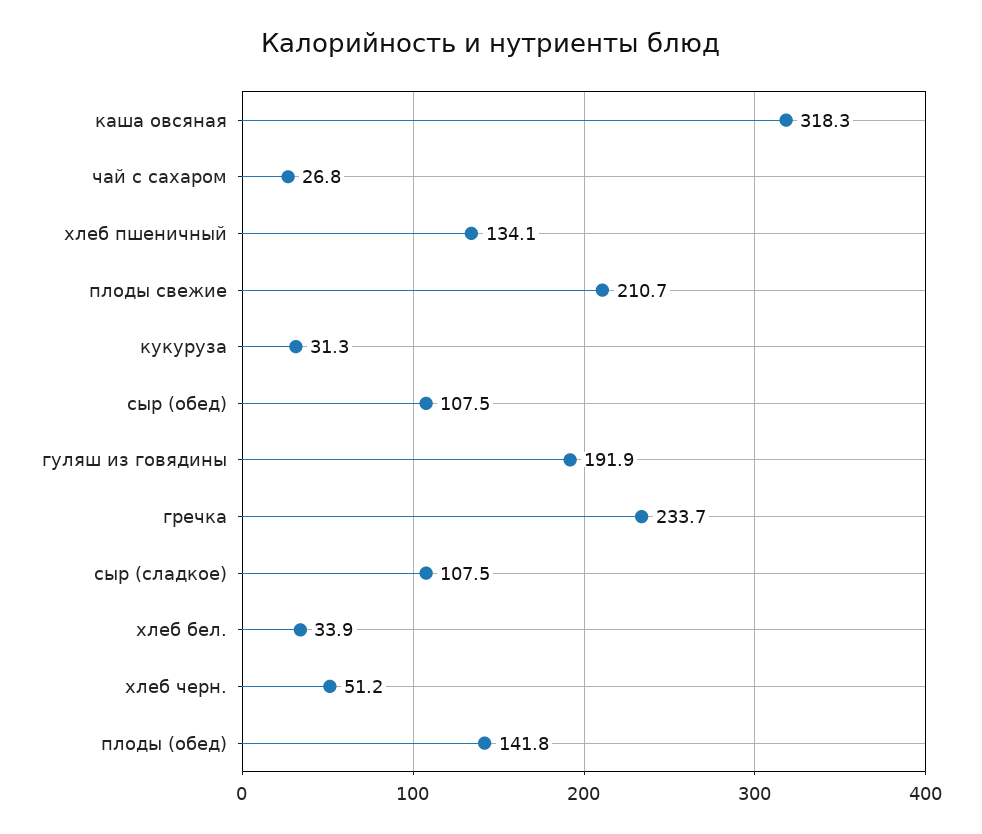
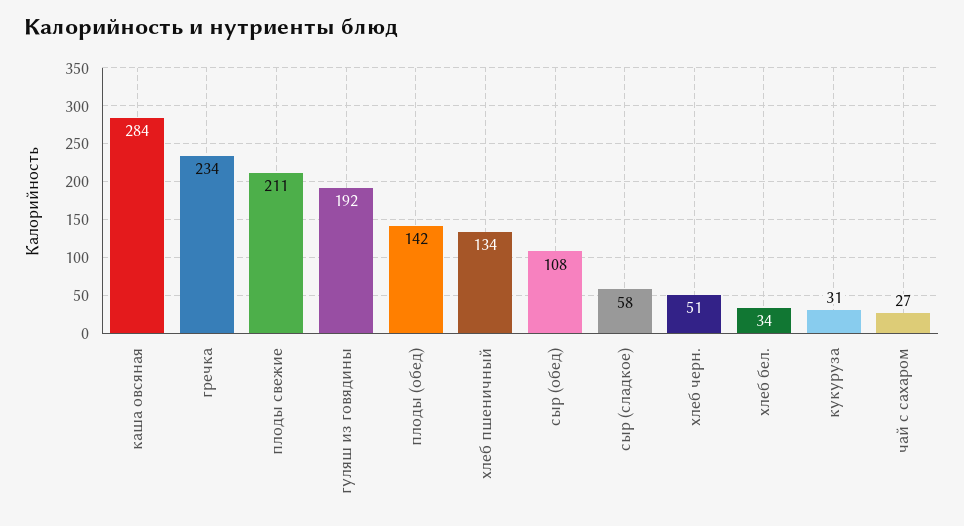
  {
-   "каша овсяная": 318.3,
+   "каша овсяная": 284,
    "чай с сахаром": 26.8,
    "хлеб пшеничный": 134.1,
    "плоды свежие": 210.7,
    "кукуруза": 31.3,
    "сыр (обед)": 107.5,
    "гуляш из говядины": 191.9,
    "гречка": 233.7,
-   "сыр (сладкое)": 107.5,
+   "сыр (сладкое)": 58,
    "хлеб бел.": 33.9,
    "хлеб черн.": 51.2,
    "плоды (обед)": 141.8
  }

